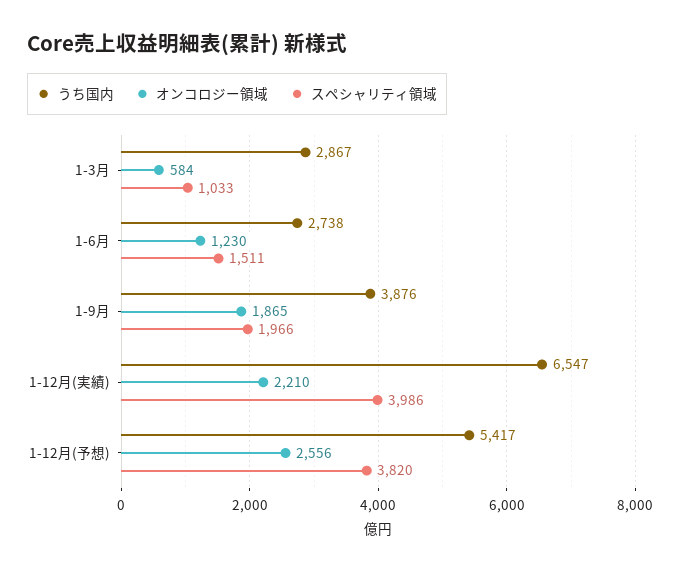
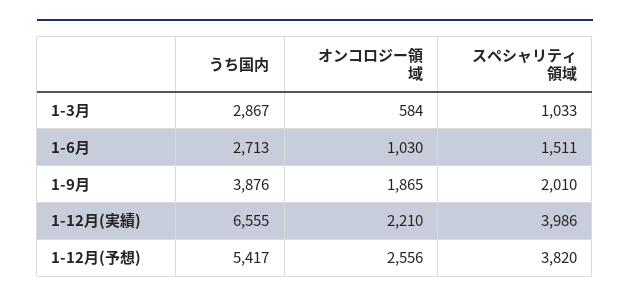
  {
    "うち国内": {
      "1-3月": 2867,
-     "1-6月": 2738,
+     "1-6月": 2713,
      "1-9月": 3876,
-     "1-12月(実績)": 6547,
+     "1-12月(実績)": 6555,
      "1-12月(予想)": 5417
    },
    "オンコロジー領域": {
      "1-3月": 584,
-     "1-6月": 1230,
+     "1-6月": 1030,
      "1-9月": 1865,
      "1-12月(実績)": 2210,
      "1-12月(予想)": 2556
    },
    "スペシャリティ領域": {
      "1-3月": 1033,
      "1-6月": 1511,
-     "1-9月": 1966,
+     "1-9月": 2010,
      "1-12月(実績)": 3986,
      "1-12月(予想)": 3820
    }
  }

